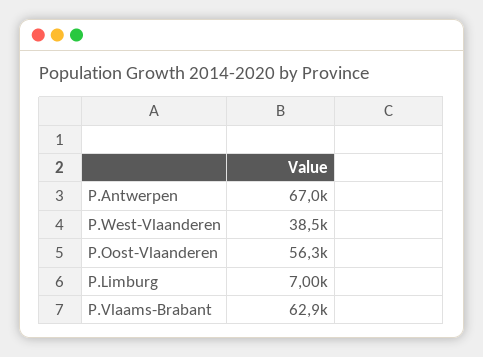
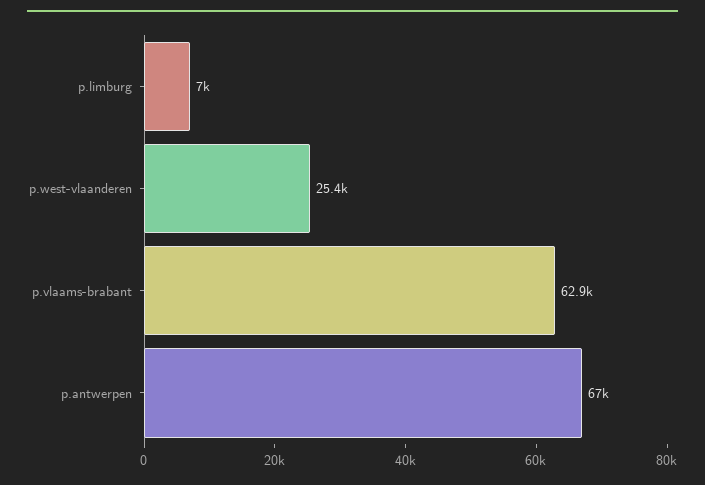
  {
    "P.Antwerpen": 67000,
-   "P.West-Vlaanderen": 38500,
+   "P.West-Vlaanderen": 25400,
-   "P.Oost-Vlaanderen": 56300,
    "P.Limburg": 7000,
    "P.Vlaams-Brabant": 62900
  }

